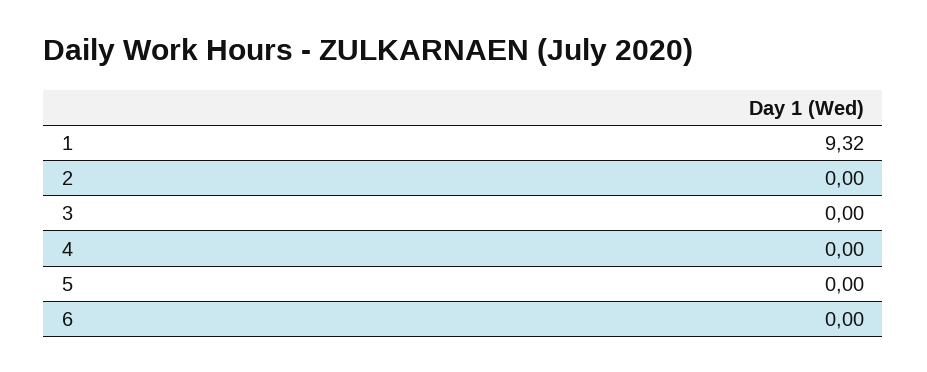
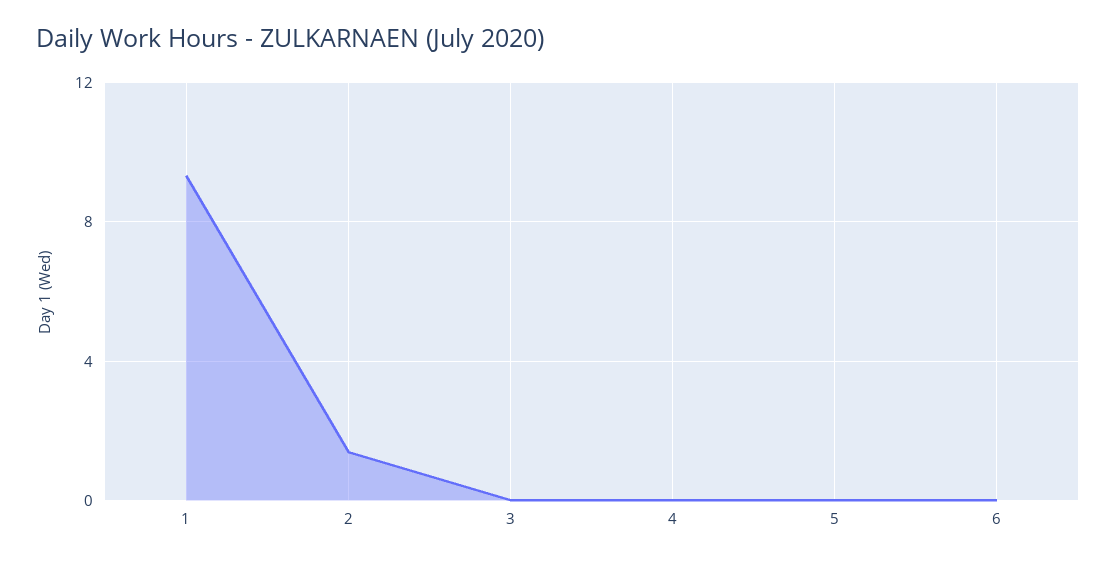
  {
    "1": 9.32,
-   "2": 0,
+   "2": 1.5,
    "3": 0,
    "4": 0,
    "5": 0,
    "6": 0
  }

